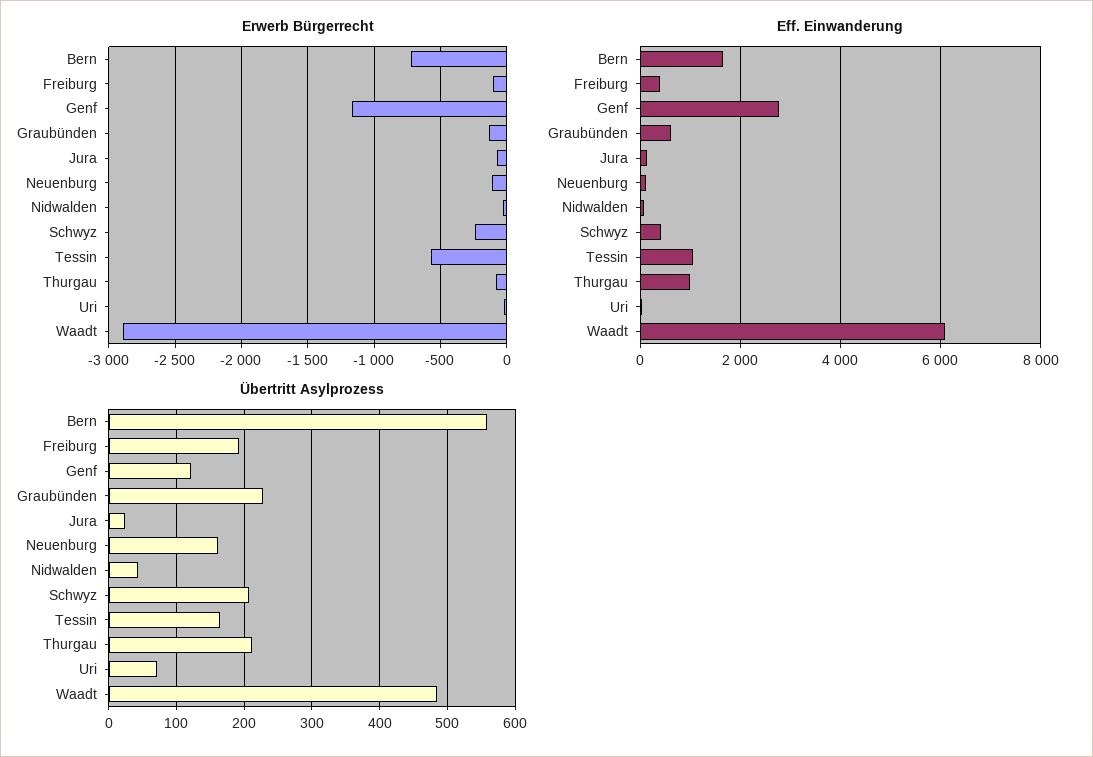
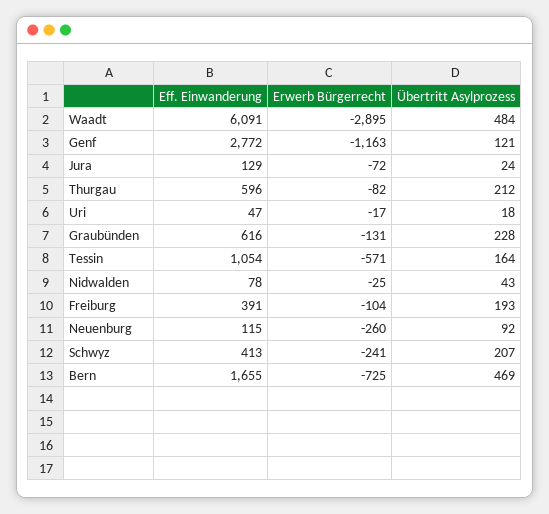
  {
    "Erwerb Bürgerrecht": {
      "Bern": -725,
      "Freiburg": -104,
      "Genf": -1163,
      "Graubünden": -131,
      "Jura": -72,
-     "Neuenburg": -100,
+     "Neuenburg": -260,
      "Nidwalden": -25,
      "Schwyz": -241,
      "Tessin": -571,
      "Thurgau": -82,
      "Uri": -17,
      "Waadt": -2895
    },
    "Eff. Einwanderung": {
      "Bern": 1655,
      "Freiburg": 391,
      "Genf": 2772,
      "Graubünden": 616,
      "Jura": 129,
      "Neuenburg": 115,
      "Nidwalden": 78,
      "Schwyz": 413,
      "Tessin": 1054,
-     "Thurgau": 1000,
+     "Thurgau": 596,
      "Uri": 47,
      "Waadt": 6091
    },
    "Übertritt Asylprozess": {
-     "Bern": 560,
+     "Bern": 469,
      "Freiburg": 193,
      "Genf": 121,
      "Graubünden": 228,
      "Jura": 24,
-     "Neuenburg": 160,
+     "Neuenburg": 92,
      "Nidwalden": 43,
      "Schwyz": 207,
      "Tessin": 164,
      "Thurgau": 212,
-     "Uri": 70,
+     "Uri": 18,
      "Waadt": 484
    }
  }

